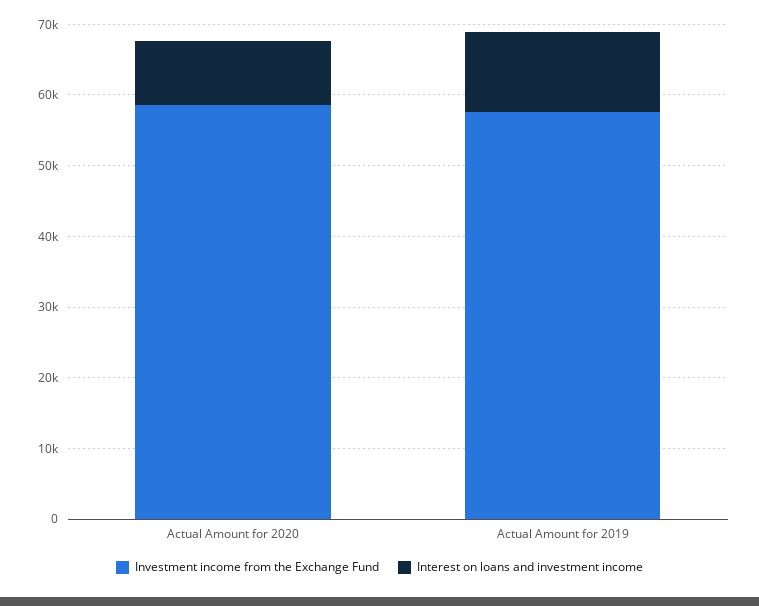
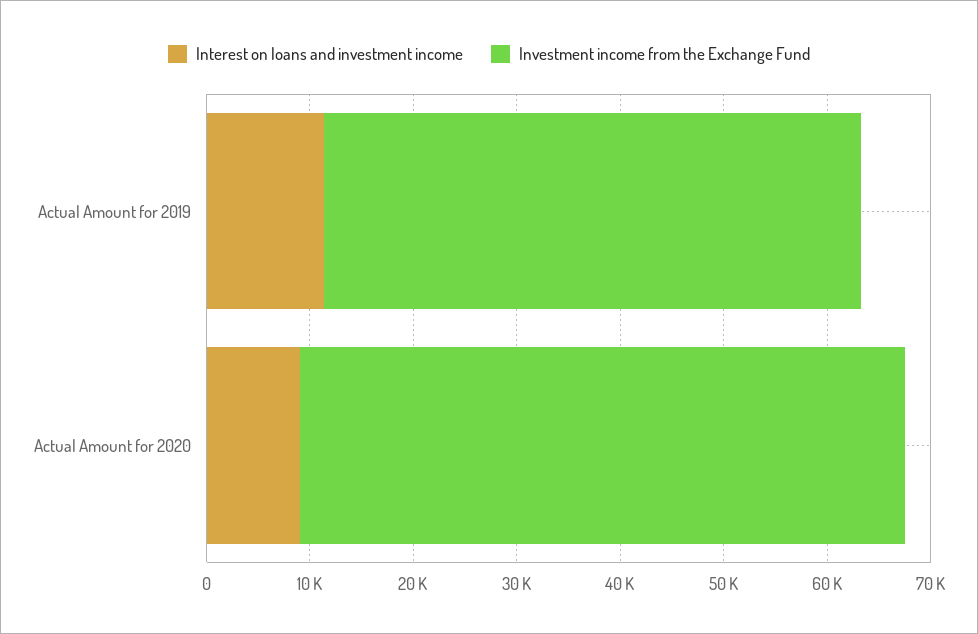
  {
    "Investment income from the Exchange Fund": {
      "Actual Amount for 2020": 58000,
-     "Actual Amount for 2019": 58000
+     "Actual Amount for 2019": 52000
    },
    "Interest on loans and investment income": {
      "Actual Amount for 2020": 8000,
      "Actual Amount for 2019": 12000
    }
  }

